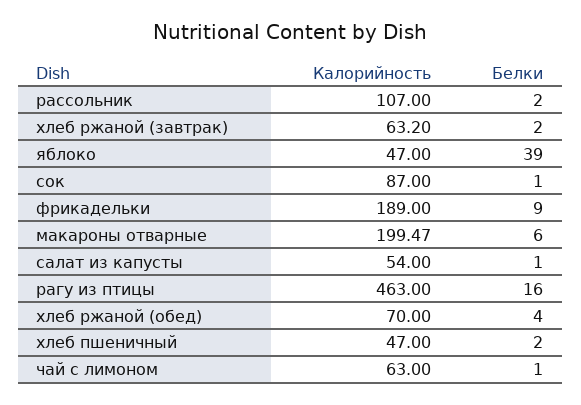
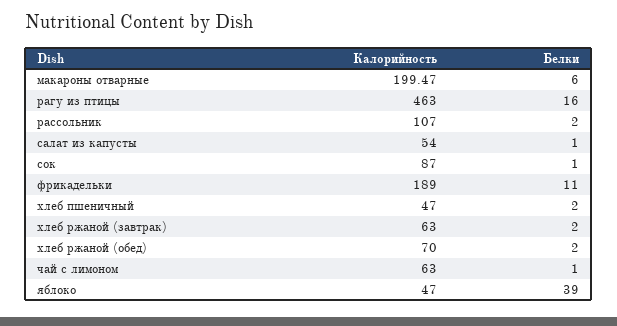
  {
    "Калорийность": {
      "рассольник": 107,
-     "хлеб ржаной (завтрак)": 63.2,
+     "хлеб ржаной (завтрак)": 63,
      "яблоко": 47,
      "сок": 87,
      "фрикадельки": 189,
      "макароны отварные": 199.47,
      "салат из капусты": 54,
      "рагу из птицы": 463,
      "хлеб ржаной (обед)": 70,
      "хлеб пшеничный": 47,
      "чай с лимоном": 63
    },
    "Белки": {
      "рассольник": 2,
      "хлеб ржаной (завтрак)": 2,
      "яблоко": 39,
      "сок": 1,
-     "фрикадельки": 9,
+     "фрикадельки": 11,
      "макароны отварные": 6,
      "салат из капусты": 1,
      "рагу из птицы": 16,
-     "хлеб ржаной (обед)": 4,
+     "хлеб ржаной (обед)": 2,
      "хлеб пшеничный": 2,
      "чай с лимоном": 1
    }
  }

